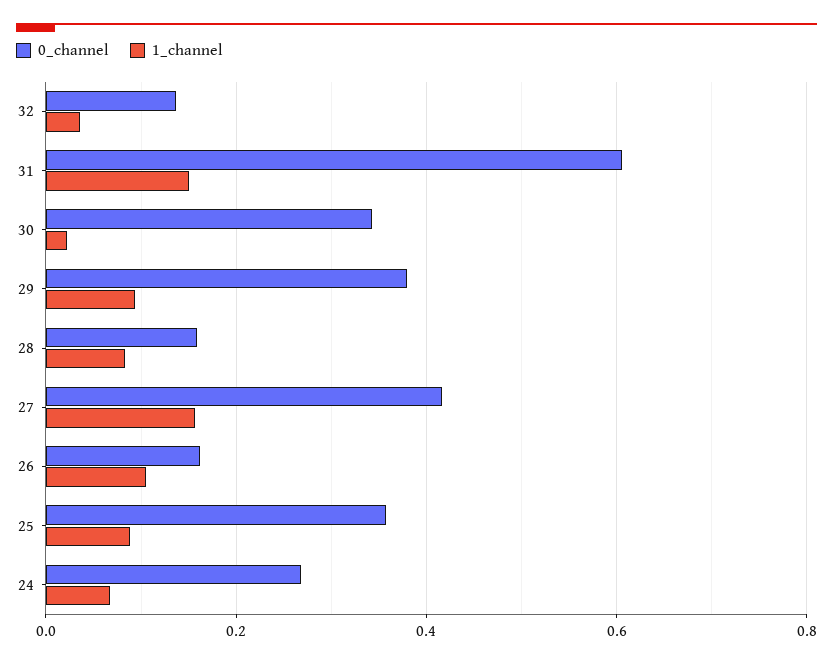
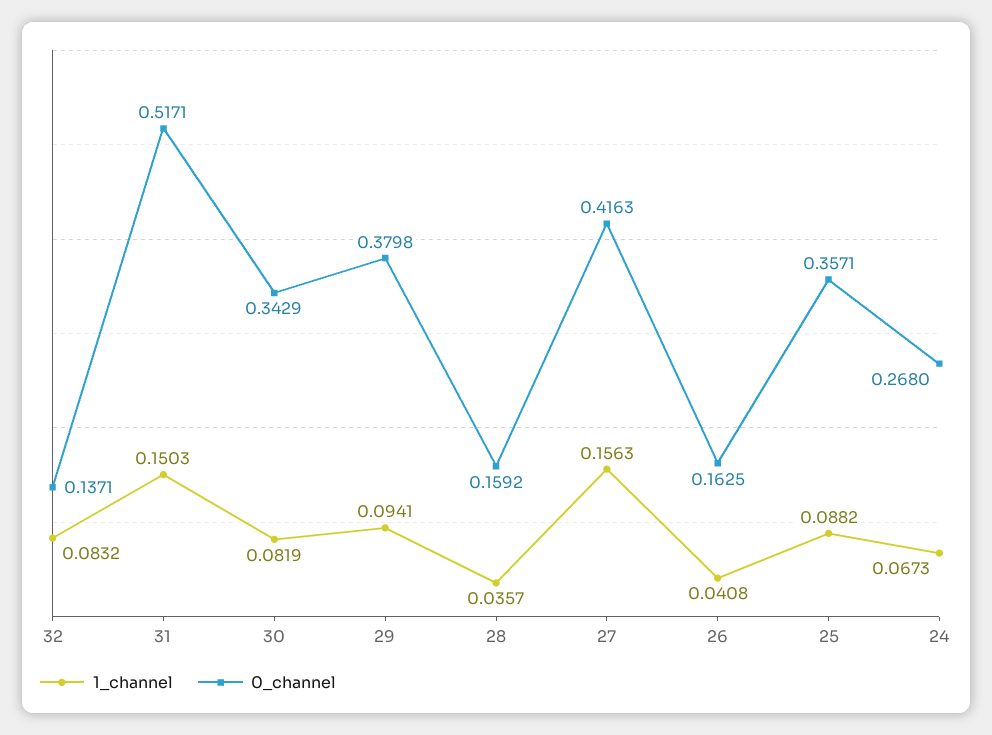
  {
    "0_channel": {
      "32": 0.1371,
-     "31": 0.6,
+     "31": 0.5171,
      "30": 0.3429,
      "29": 0.3798,
      "28": 0.1592,
      "27": 0.4163,
      "26": 0.1625,
      "25": 0.3571,
      "24": 0.268
    },
    "1_channel": {
-     "32": 0.04,
+     "32": 0.0832,
      "31": 0.1503,
-     "30": 0.02,
+     "30": 0.0819,
      "29": 0.0941,
-     "28": 0.08,
+     "28": 0.0357,
      "27": 0.1563,
-     "26": 0.1,
+     "26": 0.0408,
      "25": 0.0882,
      "24": 0.0673
    }
  }

